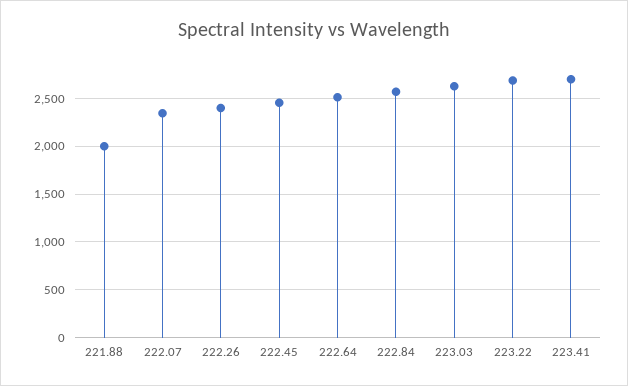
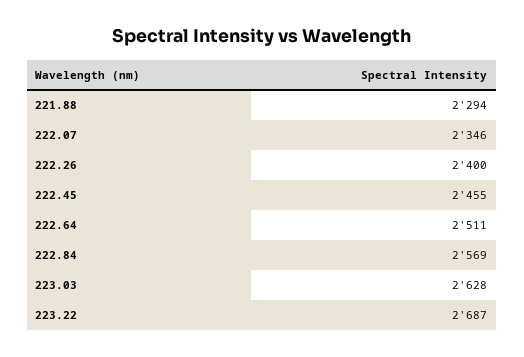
  {
-   "221.88": 2000,
+   "221.88": 2294,
    "222.07": 2346,
    "222.26": 2400,
    "222.45": 2455,
    "222.64": 2511,
    "222.84": 2569,
    "223.03": 2628,
-   "223.22": 2687,
+   "223.22": 2687
-   "223.41": 2700
  }

